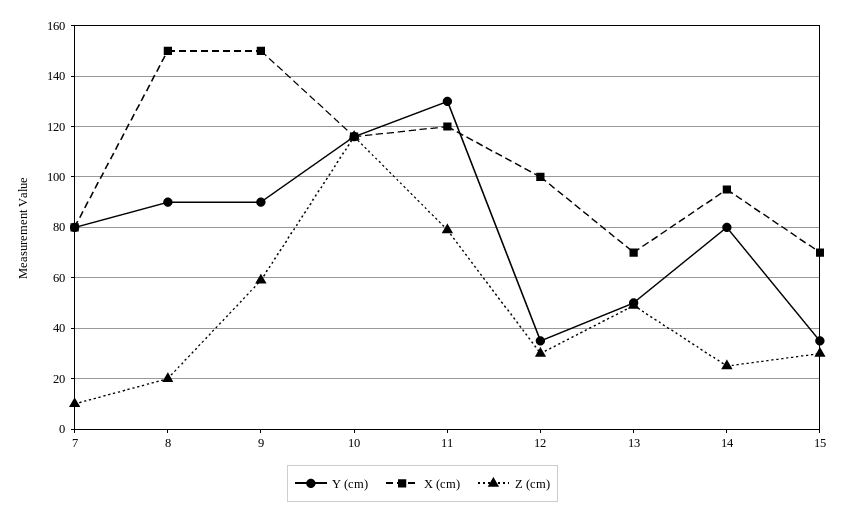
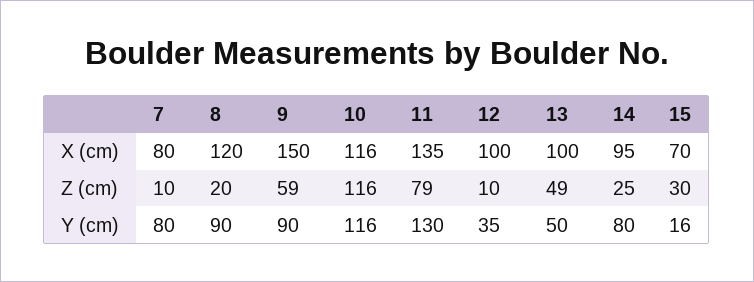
  {
    "Y (cm)": {
      "7": 80,
      "8": 90,
      "9": 90,
      "10": 116,
      "11": 130,
      "12": 35,
      "13": 50,
      "14": 80,
-     "15": 35
+     "15": 16
    },
    "X (cm)": {
      "7": 80,
-     "8": 150,
+     "8": 120,
      "9": 150,
      "10": 116,
-     "11": 120,
+     "11": 135,
      "12": 100,
-     "13": 70,
+     "13": 100,
      "14": 95,
      "15": 70
    },
    "Z (cm)": {
      "7": 10,
      "8": 20,
      "9": 59,
      "10": 116,
      "11": 79,
-     "12": 30,
+     "12": 10,
      "13": 49,
      "14": 25,
      "15": 30
    }
  }

